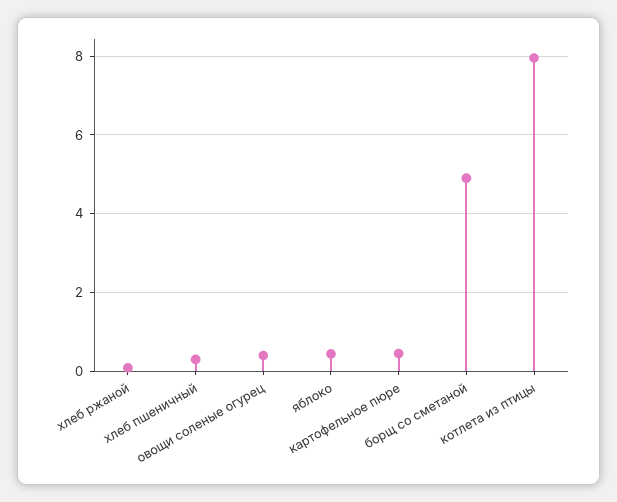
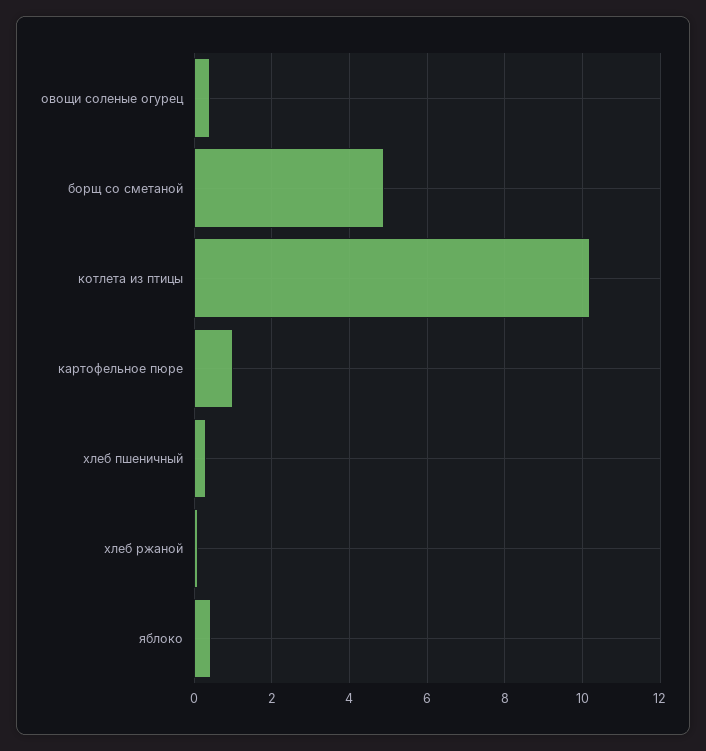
  {
    "хлеб ржаной": 0,
    "хлеб пшеничный": 0.4,
    "овощи соленые огурец": 0.4,
    "яблоко": 0.4,
-   "картофельное пюре": 0.4,
+   "картофельное пюре": 1,
    "борщ со сметаной": 5,
-   "котлета из птицы": 8
+   "котлета из птицы": 10.2
  }

